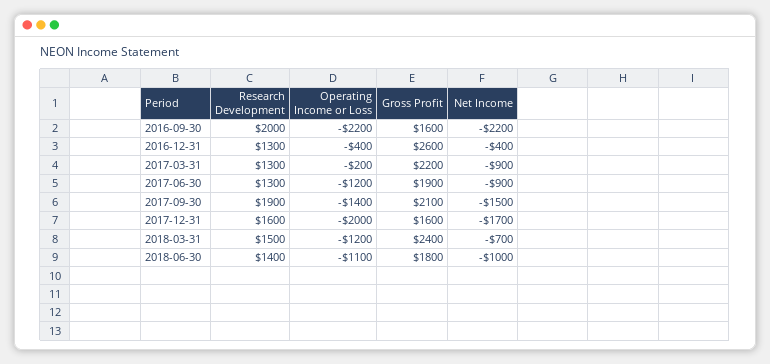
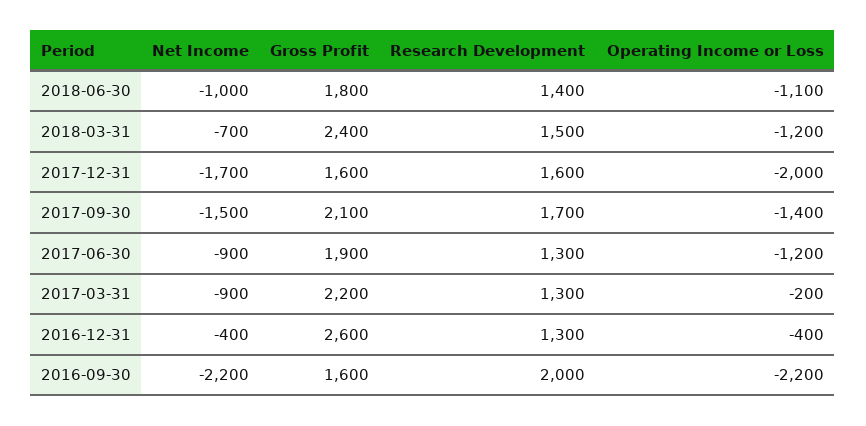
  {
    "Research Development": {
      "2016-09-30": 2000,
      "2016-12-31": 1300,
      "2017-03-31": 1300,
      "2017-06-30": 1300,
-     "2017-09-30": 1900,
+     "2017-09-30": 1700,
      "2017-12-31": 1600,
      "2018-03-31": 1500,
      "2018-06-30": 1400
    },
    "Operating Income or Loss": {
      "2016-09-30": -2200,
      "2016-12-31": -400,
      "2017-03-31": -200,
      "2017-06-30": -1200,
      "2017-09-30": -1400,
      "2017-12-31": -2000,
      "2018-03-31": -1200,
      "2018-06-30": -1100
    },
    "Gross Profit": {
      "2016-09-30": 1600,
      "2016-12-31": 2600,
      "2017-03-31": 2200,
      "2017-06-30": 1900,
      "2017-09-30": 2100,
      "2017-12-31": 1600,
      "2018-03-31": 2400,
      "2018-06-30": 1800
    },
    "Net Income": {
      "2016-09-30": -2200,
      "2016-12-31": -400,
      "2017-03-31": -900,
      "2017-06-30": -900,
      "2017-09-30": -1500,
      "2017-12-31": -1700,
      "2018-03-31": -700,
      "2018-06-30": -1000
    }
  }

